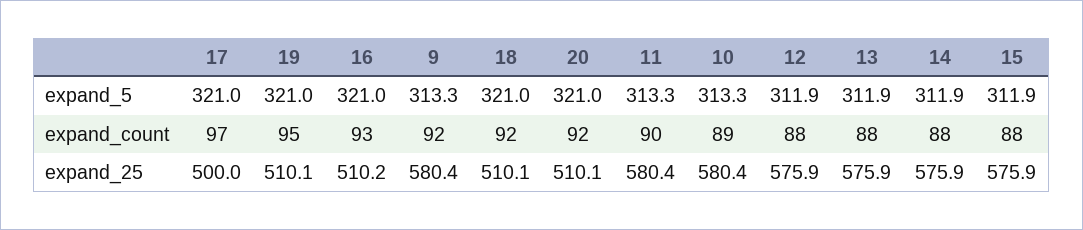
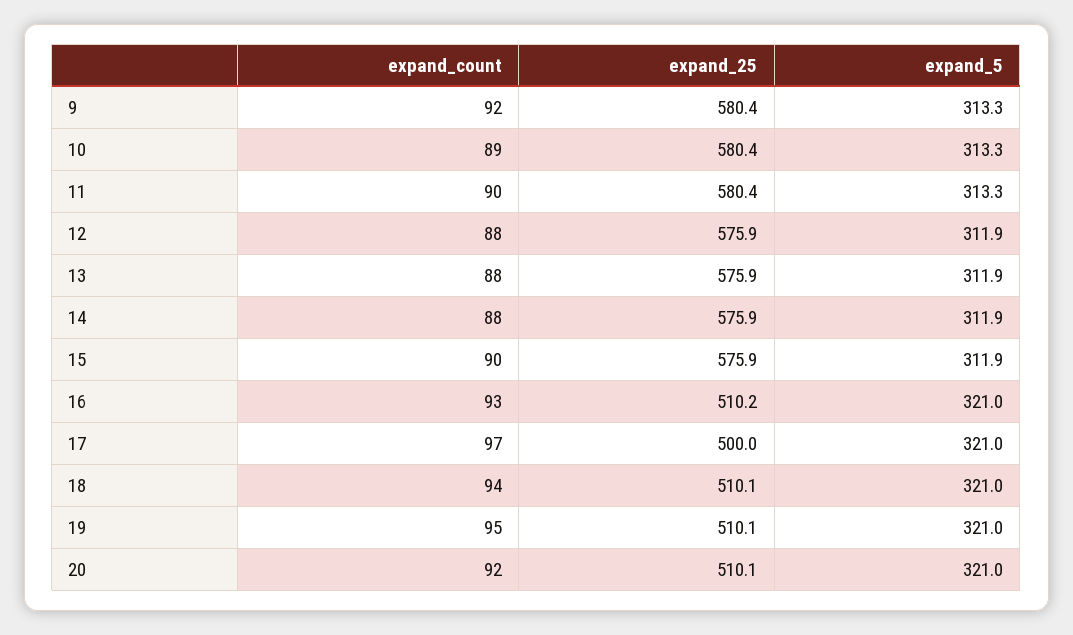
  {
    "17": {
      "expand_5": 321,
      "expand_count": 97,
      "expand_25": 500
    },
    "19": {
      "expand_5": 321,
      "expand_count": 95,
      "expand_25": 510.1
    },
    "16": {
      "expand_5": 321,
      "expand_count": 93,
      "expand_25": 510.2
    },
    "9": {
      "expand_5": 313.3,
      "expand_count": 92,
      "expand_25": 580.4
    },
    "18": {
      "expand_5": 321,
-     "expand_count": 92,
+     "expand_count": 94,
      "expand_25": 510.1
    },
    "20": {
      "expand_5": 321,
      "expand_count": 92,
      "expand_25": 510.1
    },
    "11": {
      "expand_5": 313.3,
      "expand_count": 90,
      "expand_25": 580.4
    },
    "10": {
      "expand_5": 313.3,
      "expand_count": 89,
      "expand_25": 580.4
    },
    "12": {
      "expand_5": 311.9,
      "expand_count": 88,
      "expand_25": 575.9
    },
    "13": {
      "expand_5": 311.9,
      "expand_count": 88,
      "expand_25": 575.9
    },
    "14": {
      "expand_5": 311.9,
      "expand_count": 88,
      "expand_25": 575.9
    },
    "15": {
      "expand_5": 311.9,
-     "expand_count": 88,
+     "expand_count": 90,
      "expand_25": 575.9
    }
  }

